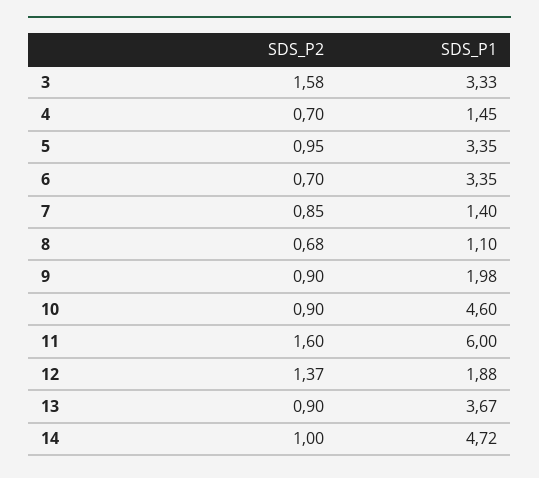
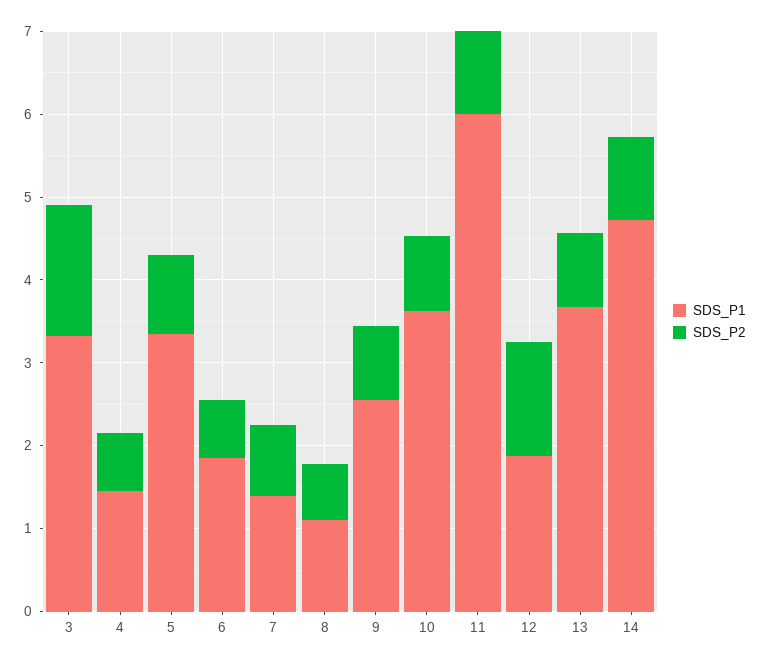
  {
    "SDS_P2": {
      "3": 1.58,
      "4": 0.7,
      "5": 0.95,
      "6": 0.7,
      "7": 0.85,
      "8": 0.68,
      "9": 0.9,
      "10": 0.9,
-     "11": 1.6,
+     "11": 1,
      "12": 1.37,
      "13": 0.9,
      "14": 1
    },
    "SDS_P1": {
      "3": 3.33,
      "4": 1.45,
      "5": 3.35,
-     "6": 3.35,
+     "6": 1.8,
      "7": 1.4,
      "8": 1.1,
-     "9": 1.98,
+     "9": 2.6,
-     "10": 4.6,
+     "10": 3.6,
      "11": 6,
      "12": 1.88,
      "13": 3.67,
      "14": 4.72
    }
  }

